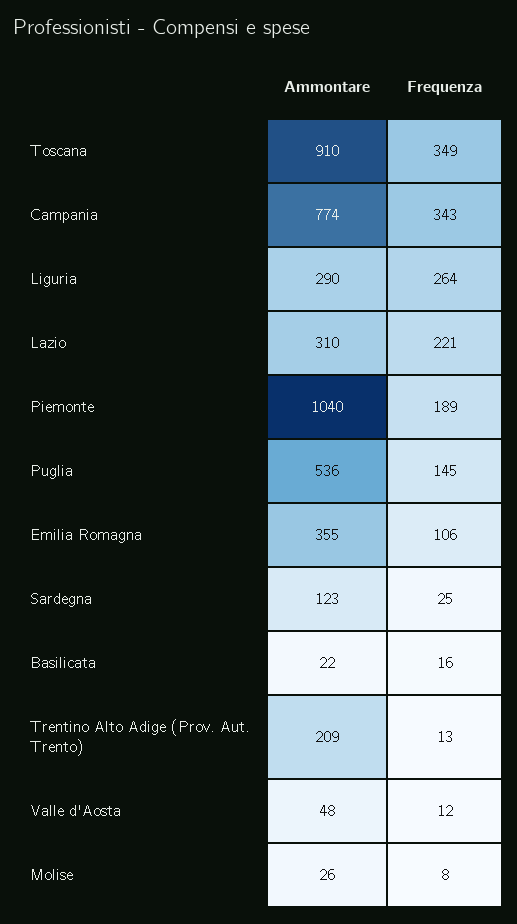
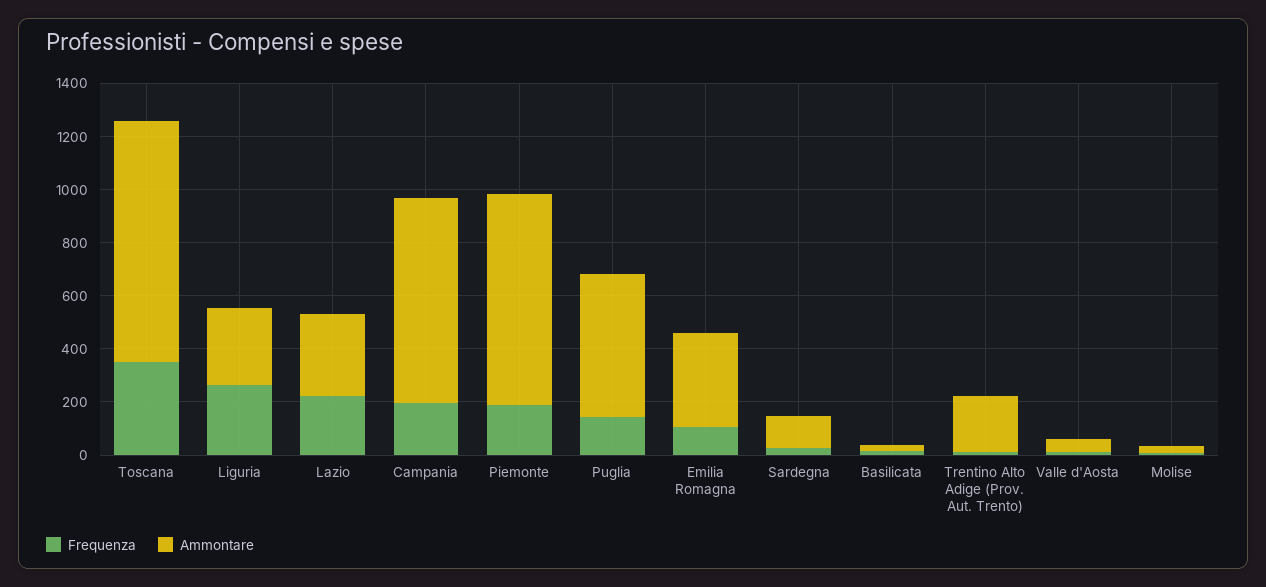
  {
    "Ammontare": {
      "Toscana": 910,
      "Campania": 774,
      "Liguria": 290,
      "Lazio": 310,
-     "Piemonte": 1040,
+     "Piemonte": 800,
      "Puglia": 536,
      "Emilia Romagna": 355,
      "Sardegna": 123,
      "Basilicata": 22,
      "Trentino Alto Adige (Prov. Aut. Trento)": 209,
      "Valle d'Aosta": 48,
      "Molise": 26
    },
    "Frequenza": {
      "Toscana": 349,
-     "Campania": 343,
+     "Campania": 200,
      "Liguria": 264,
      "Lazio": 221,
      "Piemonte": 189,
      "Puglia": 145,
      "Emilia Romagna": 106,
      "Sardegna": 25,
      "Basilicata": 16,
      "Trentino Alto Adige (Prov. Aut. Trento)": 13,
      "Valle d'Aosta": 12,
      "Molise": 8
    }
  }

